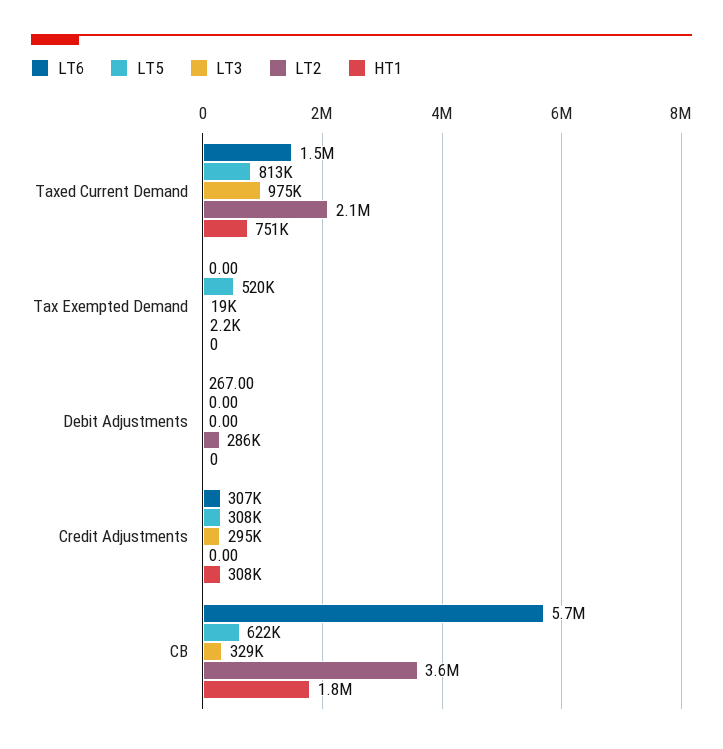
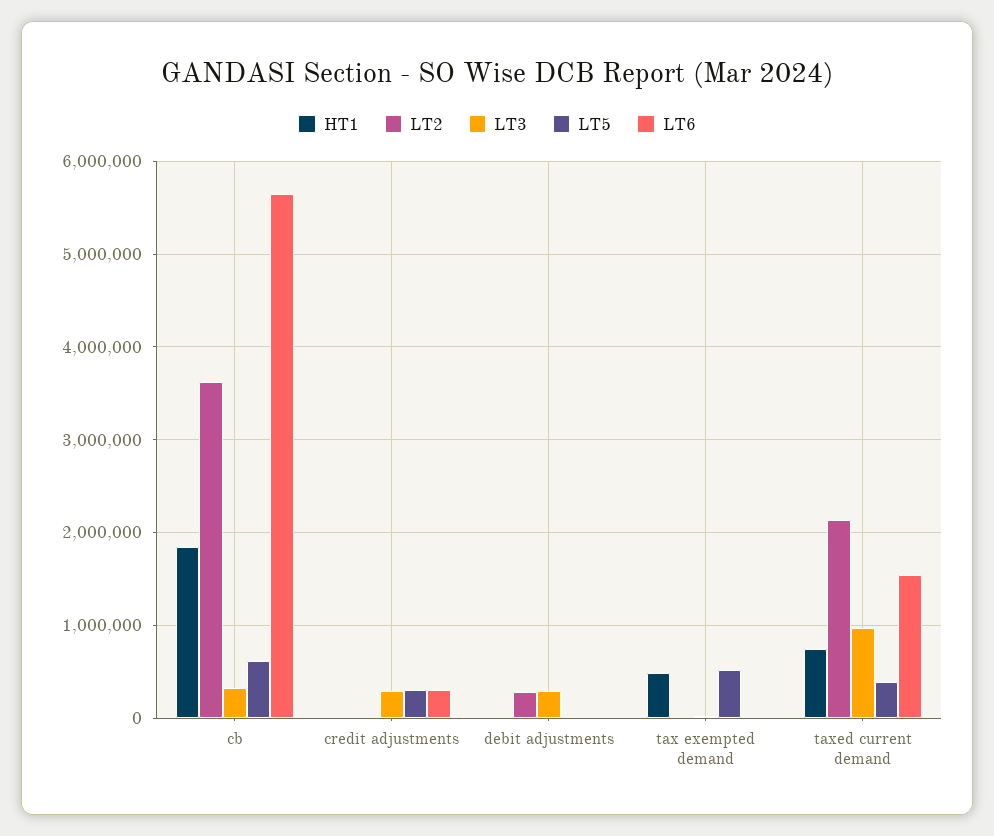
  {
    "LT6": {
      "Taxed Current Demand": 1500000,
      "Tax Exempted Demand": 0,
      "Debit Adjustments": 267,
      "Credit Adjustments": 307000,
      "CB": 5700000
    },
    "LT5": {
-     "Taxed Current Demand": 813000,
+     "Taxed Current Demand": 400000,
      "Tax Exempted Demand": 520000,
      "Debit Adjustments": 0,
      "Credit Adjustments": 308000,
      "CB": 622000
    },
    "LT3": {
      "Taxed Current Demand": 975000,
      "Tax Exempted Demand": 19000,
-     "Debit Adjustments": 0,
+     "Debit Adjustments": 300000,
      "Credit Adjustments": 295000,
      "CB": 329000
    },
    "LT2": {
      "Taxed Current Demand": 2100000,
      "Tax Exempted Demand": 2200,
      "Debit Adjustments": 286000,
      "Credit Adjustments": 0,
      "CB": 3600000
    },
    "HT1": {
      "Taxed Current Demand": 751000,
-     "Tax Exempted Demand": 0,
+     "Tax Exempted Demand": 500000,
      "Debit Adjustments": 0,
-     "Credit Adjustments": 308000,
+     "Credit Adjustments": 0,
      "CB": 1800000
    }
  }

